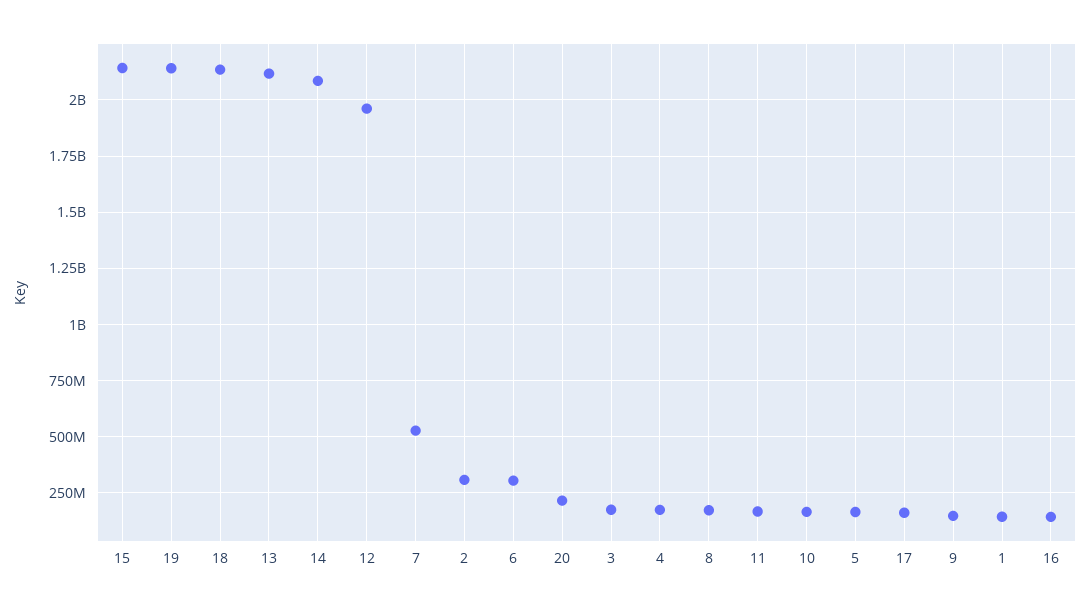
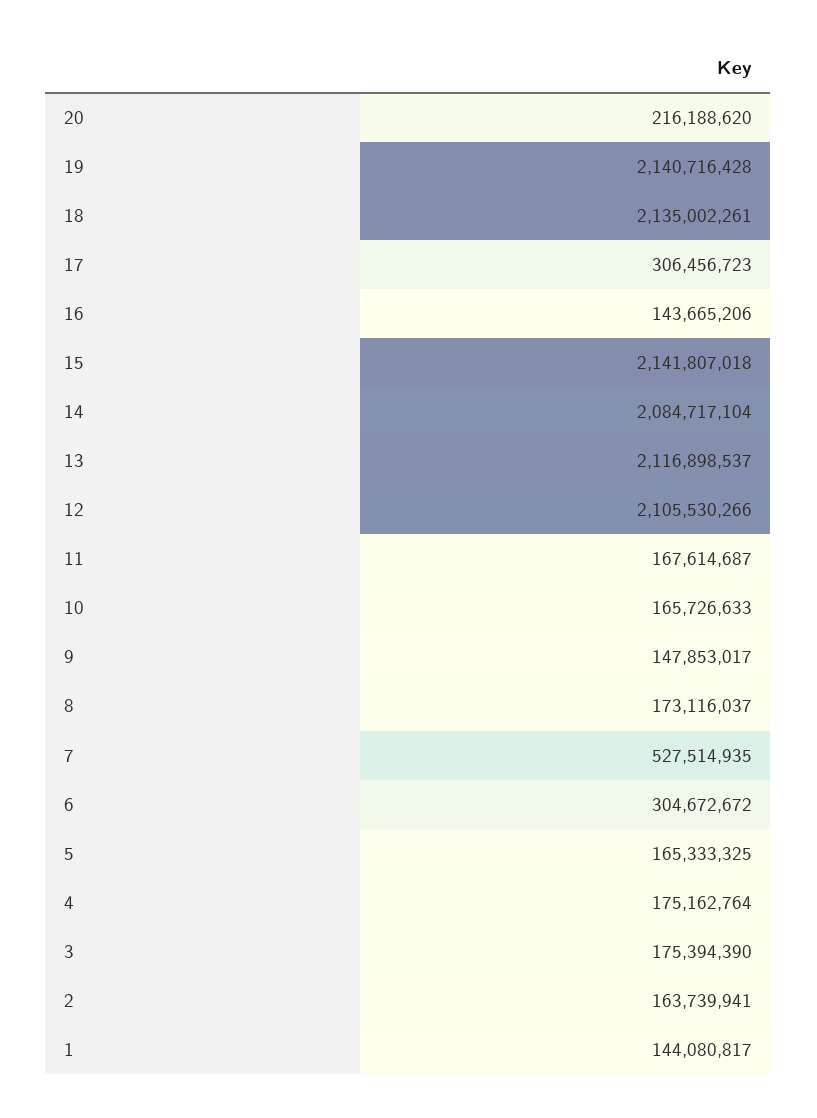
  {
    "15": 2141807018,
    "19": 2140716428,
    "18": 2135002261,
    "13": 2116898537,
    "14": 2084717104,
-   "12": 1950000000,
+   "12": 2105530266,
    "7": 527514935,
-   "2": 300000000,
+   "2": 163739941,
    "6": 304672672,
    "20": 216188620,
    "3": 175394390,
    "4": 175162764,
    "8": 173116037,
    "11": 167614687,
    "10": 165726633,
    "5": 165333325,
-   "17": 150000000,
+   "17": 306456723,
    "9": 147853017,
    "1": 144080817,
    "16": 143665206
  }

